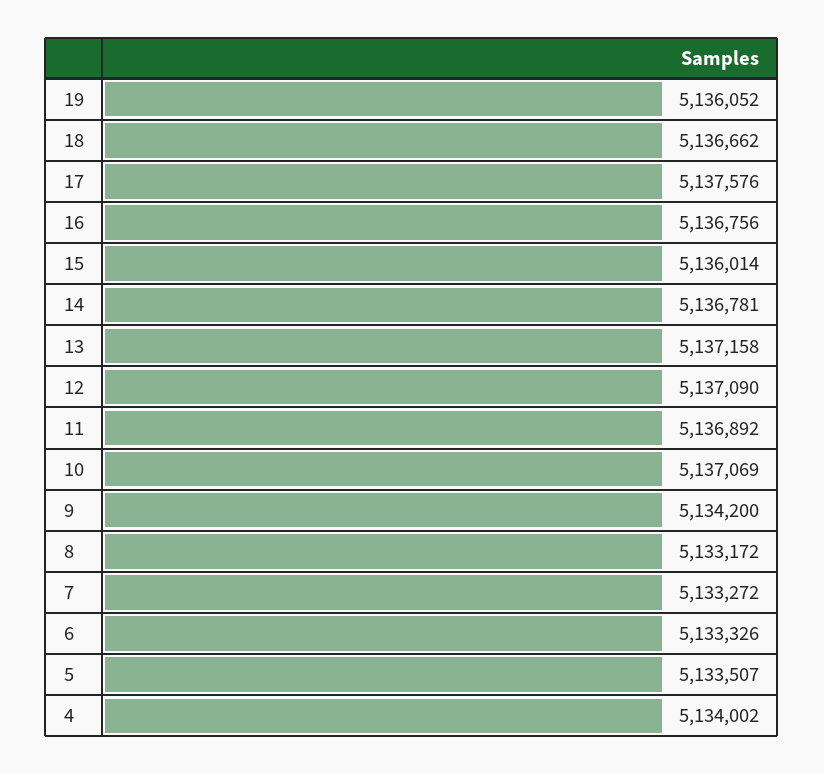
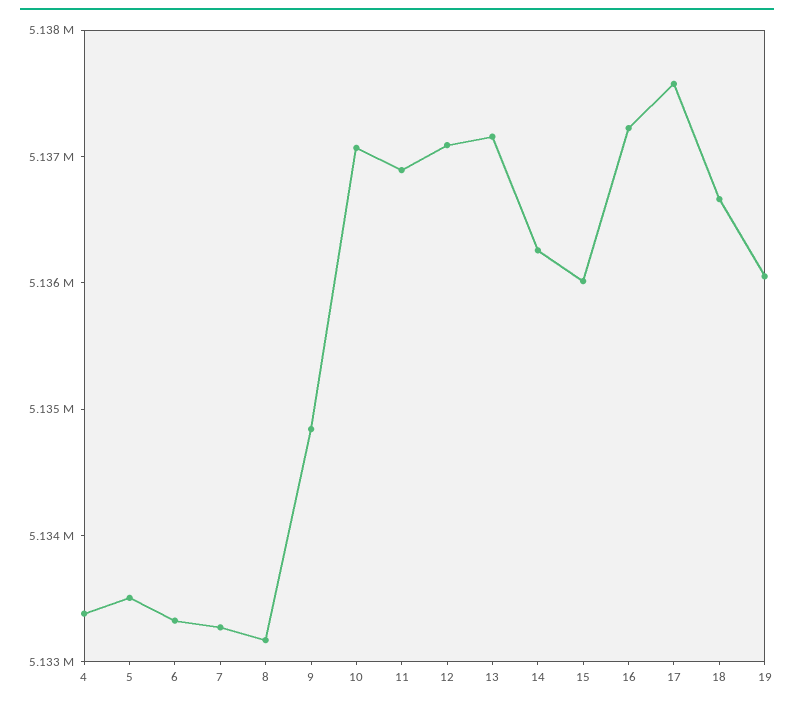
  {
    "19": 5136052,
    "18": 5136662,
    "17": 5137576,
-   "16": 5136756,
+   "16": 5137200,
    "15": 5136014,
-   "14": 5136781,
+   "14": 5136200,
    "13": 5137158,
    "12": 5137090,
    "11": 5136892,
    "10": 5137069,
-   "9": 5134200,
+   "9": 5134800,
    "8": 5133172,
    "7": 5133272,
    "6": 5133326,
    "5": 5133507,
-   "4": 5134002
+   "4": 5133400
  }

